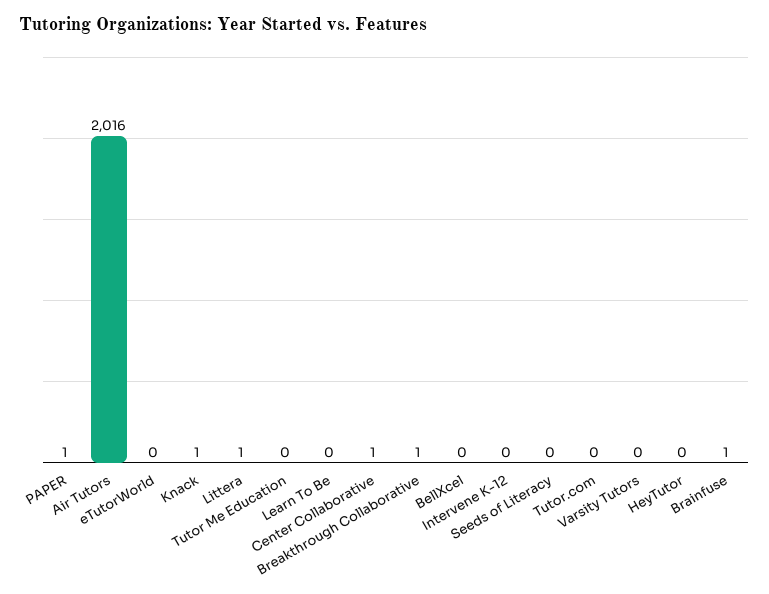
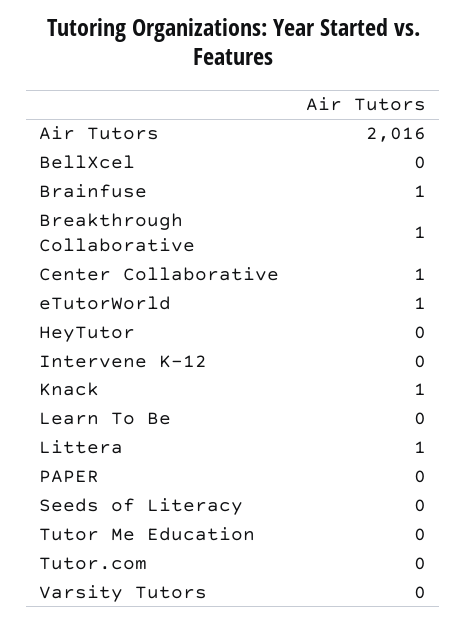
  {
-   "PAPER": 1,
+   "PAPER": 0,
    "Air Tutors": 2016,
-   "eTutorWorld": 0,
+   "eTutorWorld": 1,
    "Knack": 1,
    "Littera": 1,
    "Tutor Me Education": 0,
    "Learn To Be": 0,
    "Center Collaborative": 1,
    "Breakthrough Collaborative": 1,
    "BellXcel": 0,
    "Intervene K-12": 0,
    "Seeds of Literacy": 0,
    "Tutor.com": 0,
    "Varsity Tutors": 0,
    "HeyTutor": 0,
    "Brainfuse": 1
  }

